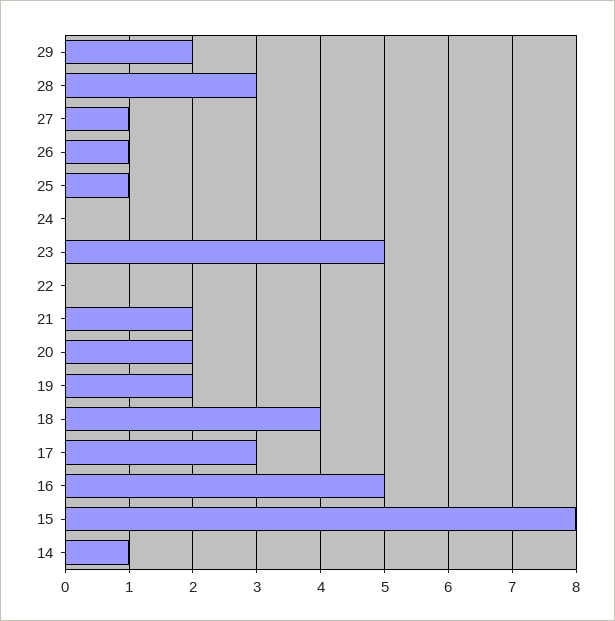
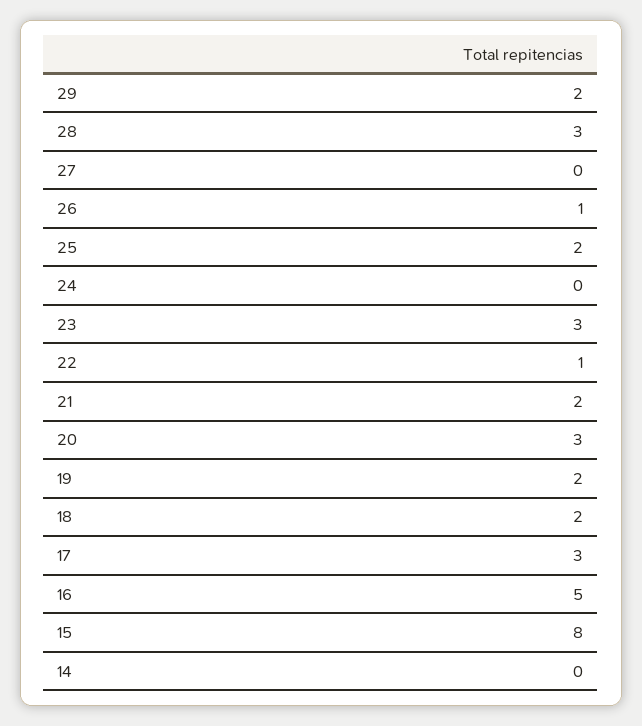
  {
    "29": 2,
    "28": 3,
-   "27": 1,
+   "27": 0,
    "26": 1,
-   "25": 1,
+   "25": 2,
    "24": 0,
-   "23": 5,
+   "23": 3,
-   "22": 0,
+   "22": 1,
    "21": 2,
-   "20": 2,
+   "20": 3,
    "19": 2,
-   "18": 4,
+   "18": 2,
    "17": 3,
    "16": 5,
    "15": 8,
-   "14": 1
+   "14": 0
  }

